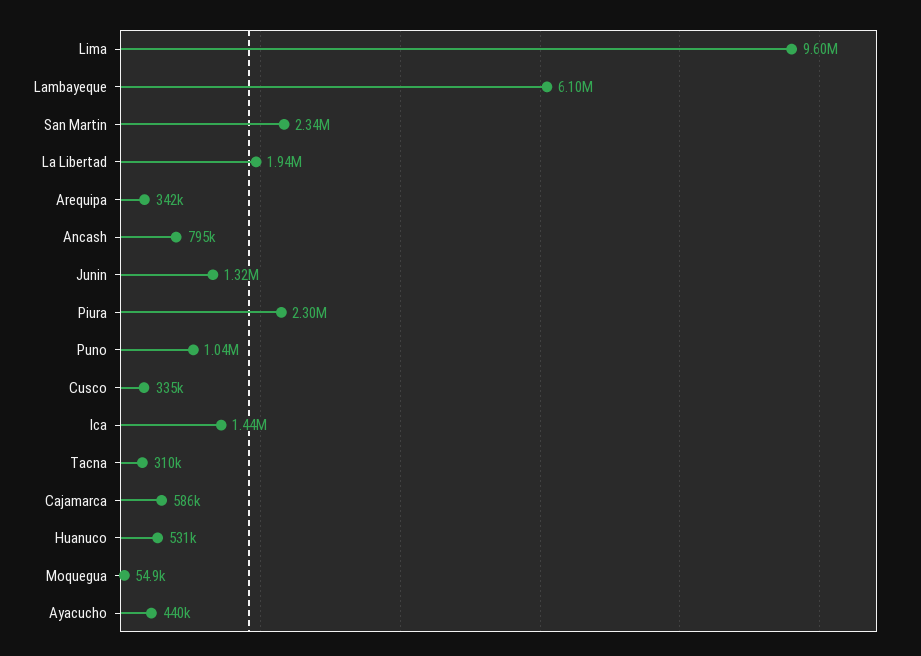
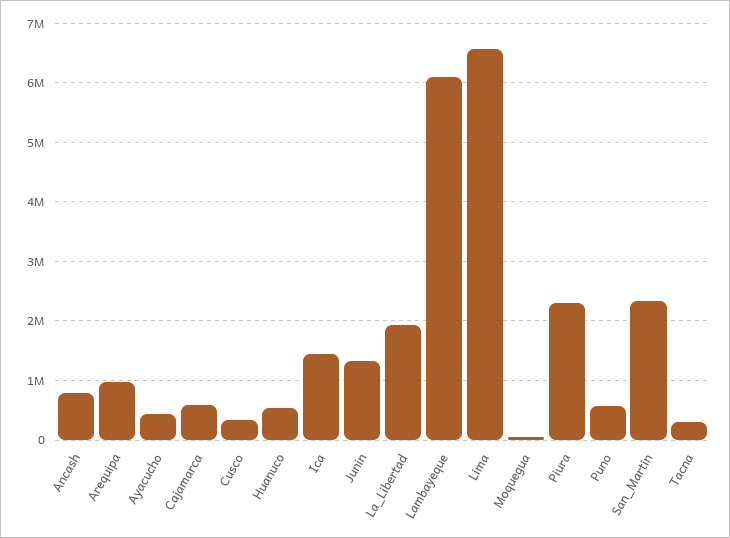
  {
-   "Lima": 9600000,
+   "Lima": 6600000,
    "Lambayeque": 6100000,
    "San Martin": 2340000,
    "La Libertad": 1940000,
-   "Arequipa": 342000,
+   "Arequipa": 1000000,
    "Ancash": 795000,
    "Junin": 1320000,
    "Piura": 2300000,
-   "Puno": 1040000,
+   "Puno": 600000,
    "Cusco": 335000,
    "Ica": 1440000,
    "Tacna": 310000,
    "Cajamarca": 586000,
    "Huanuco": 531000,
    "Moquegua": 54900,
    "Ayacucho": 440000
  }

